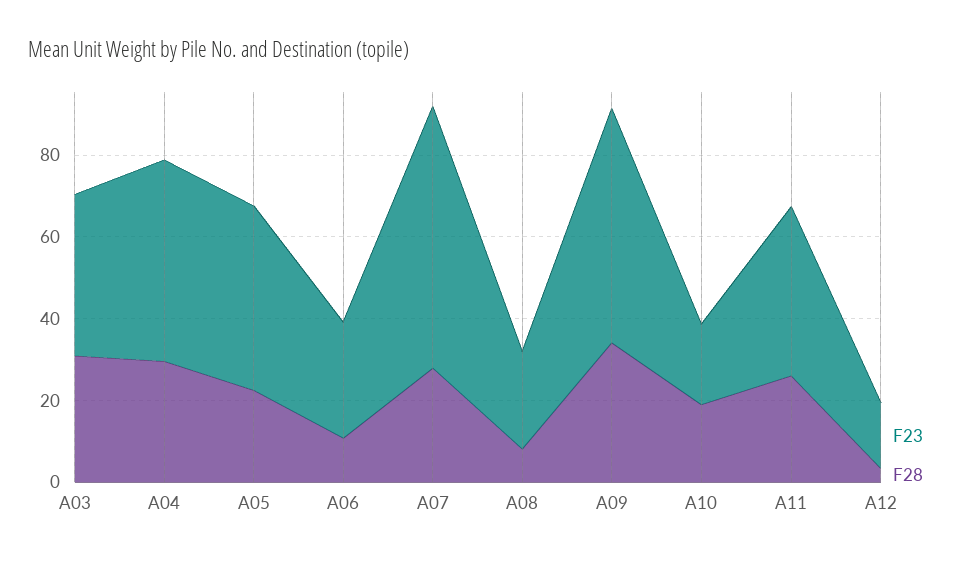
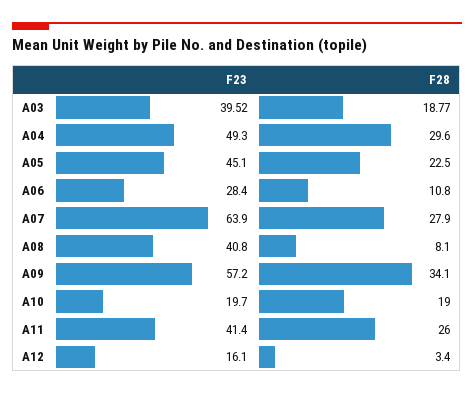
  {
    "F23": {
      "A03": 39.52,
      "A04": 49.3,
      "A05": 45.1,
      "A06": 28.4,
      "A07": 63.9,
-     "A08": 25,
+     "A08": 40.8,
      "A09": 57.2,
      "A10": 19.7,
      "A11": 41.4,
      "A12": 16.1
    },
    "F28": {
-     "A03": 30,
+     "A03": 18.77,
      "A04": 29.6,
      "A05": 22.5,
      "A06": 10.8,
      "A07": 27.9,
      "A08": 8.1,
      "A09": 34.1,
      "A10": 19,
      "A11": 26,
      "A12": 3.4
    }
  }

